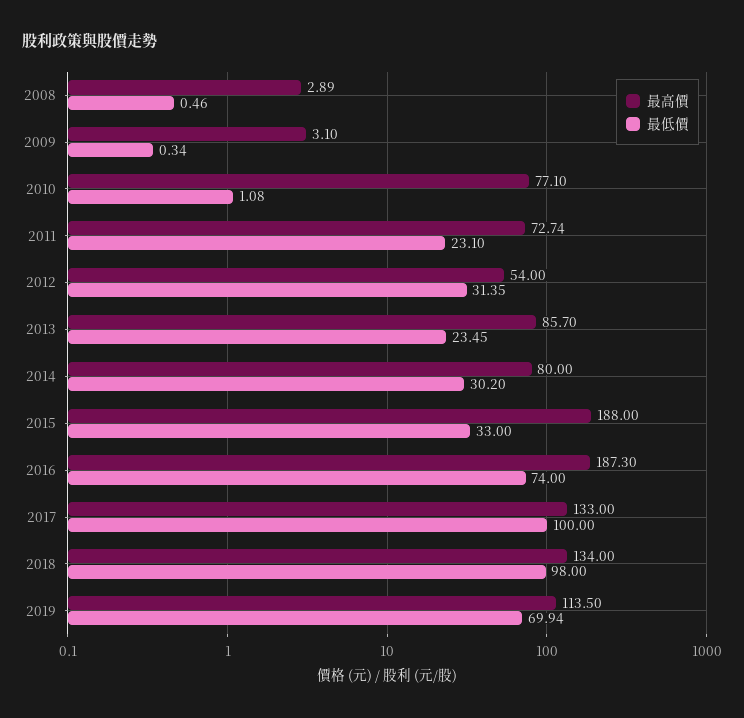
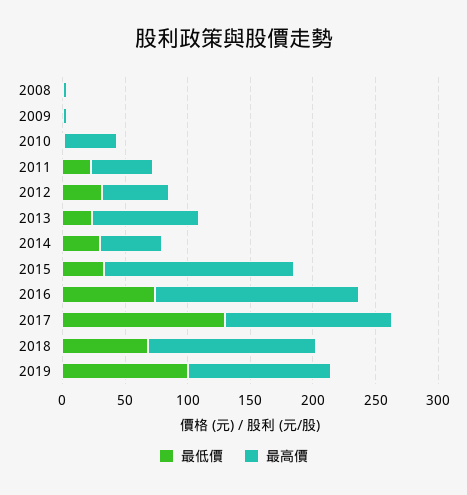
  {
    "最高價": {
      "2008": 2.89,
      "2009": 3.1,
-     "2010": 77.1,
+     "2010": 40,
-     "2011": 72.74,
+     "2011": 50,
      "2012": 54,
      "2013": 85.7,
-     "2014": 80,
+     "2014": 50,
-     "2015": 188,
+     "2015": 150,
-     "2016": 187.3,
+     "2016": 160,
      "2017": 133,
      "2018": 134,
      "2019": 113.5
    },
    "最低價": {
      "2008": 0.46,
      "2009": 0.34,
      "2010": 1.08,
      "2011": 23.1,
      "2012": 31.35,
      "2013": 23.45,
      "2014": 30.2,
      "2015": 33,
      "2016": 74,
-     "2017": 100,
+     "2017": 130,
-     "2018": 98,
+     "2018": 70,
-     "2019": 69.94
+     "2019": 100
    }
  }

